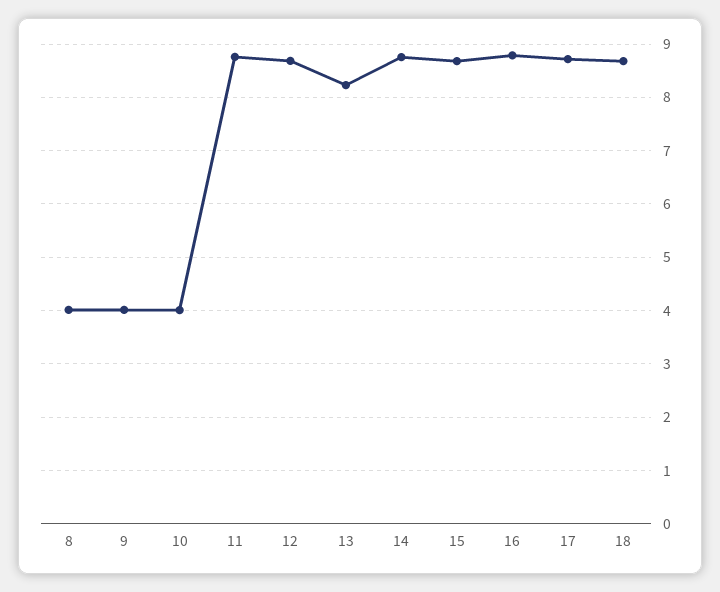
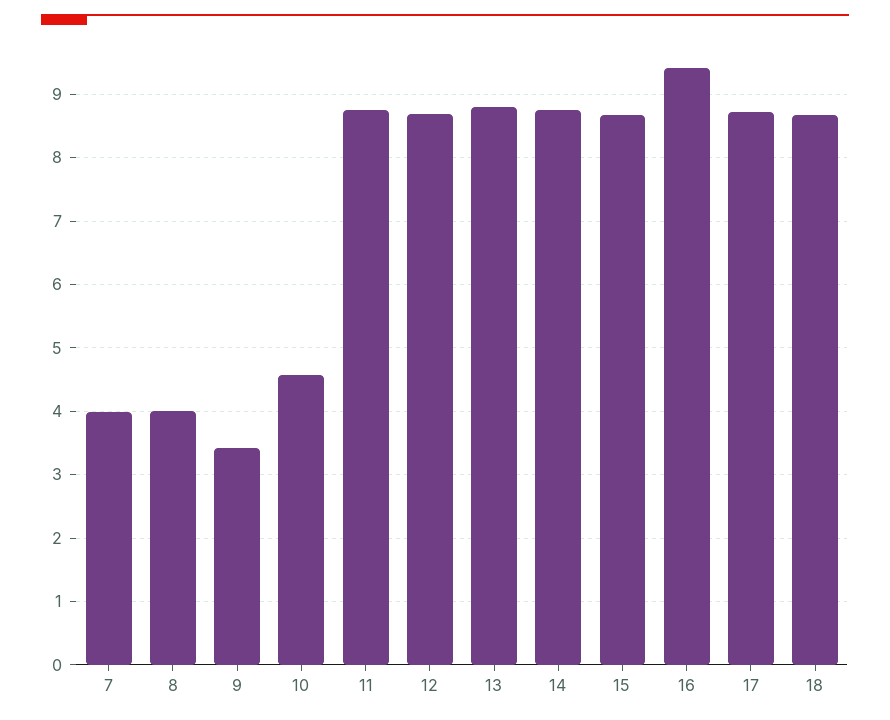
  {
    "8": 4,
-   "9": 4,
+   "9": 3.4,
-   "10": 4,
+   "10": 4.6,
    "11": 8.8,
    "12": 8.7,
-   "13": 8.2,
+   "13": 8.8,
    "14": 8.8,
    "15": 8.7,
-   "16": 8.8,
+   "16": 9.4,
    "17": 8.7,
-   "18": 8.7
+   "18": 8.7,
+   "7": 4
  }

